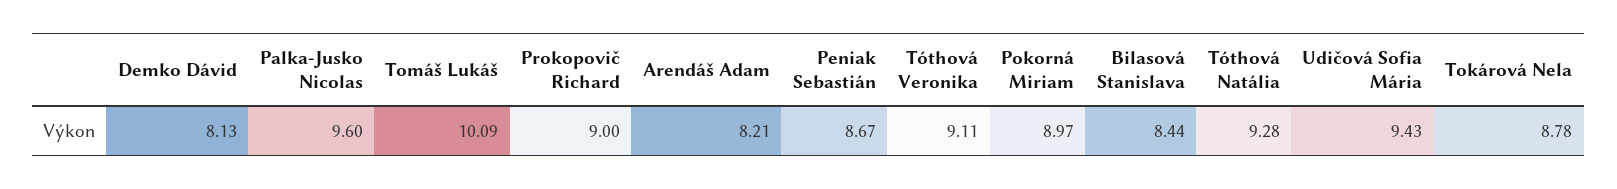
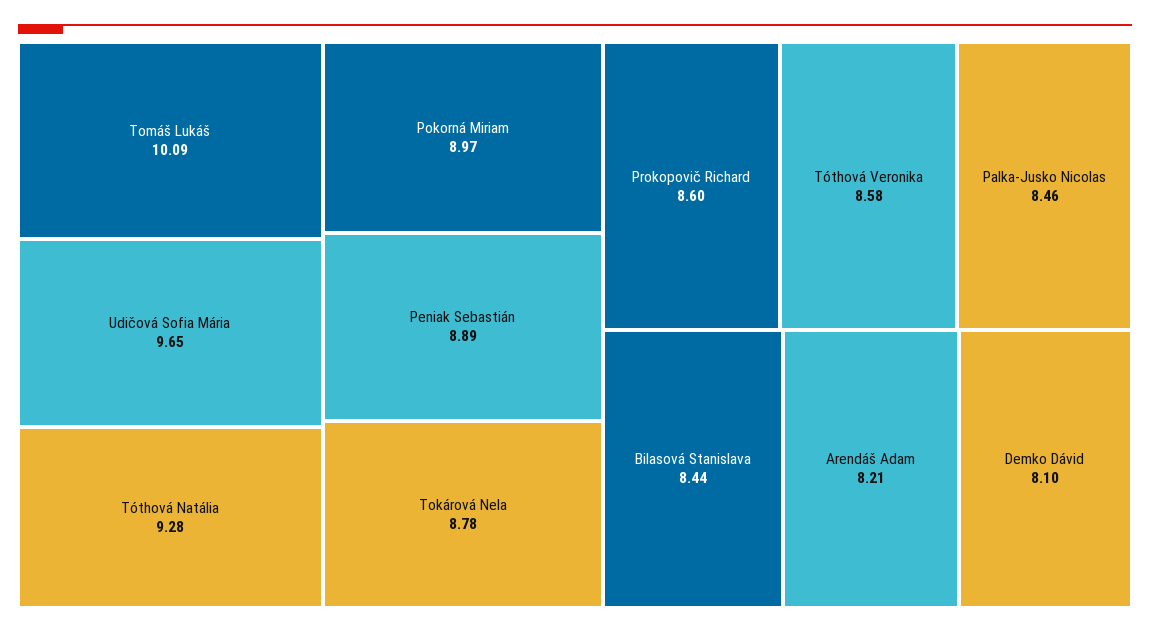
  {
-   "Demko Dávid": 8.13,
+   "Demko Dávid": 8.1,
-   "Palka-Jusko Nicolas": 9.6,
+   "Palka-Jusko Nicolas": 8.46,
    "Tomáš Lukáš": 10.09,
-   "Prokopovič Richard": 9,
+   "Prokopovič Richard": 8.6,
    "Arendáš Adam": 8.21,
-   "Peniak Sebastián": 8.67,
+   "Peniak Sebastián": 8.89,
-   "Tóthová Veronika": 9.11,
+   "Tóthová Veronika": 8.58,
    "Pokorná Miriam": 8.97,
    "Bilasová Stanislava": 8.44,
    "Tóthová Natália": 9.28,
-   "Udičová Sofia Mária": 9.43,
+   "Udičová Sofia Mária": 9.65,
    "Tokárová Nela": 8.78
  }

